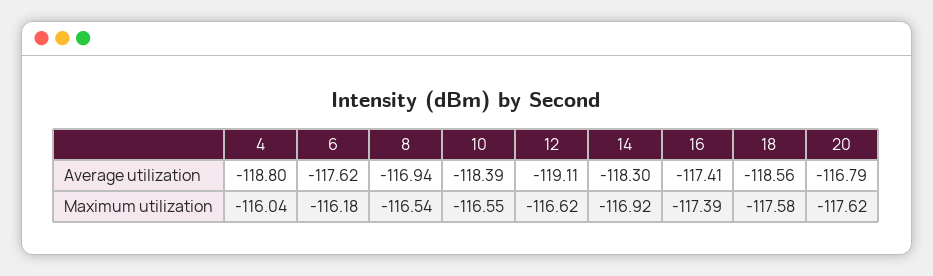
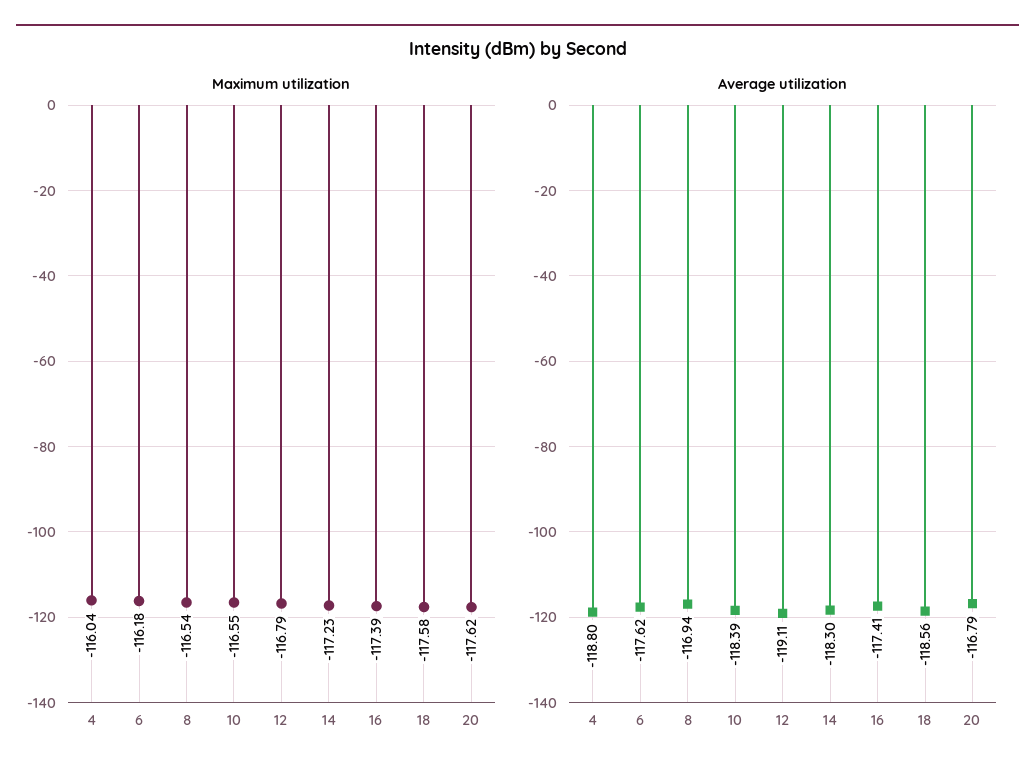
  {
    "Average utilization": {
      "4": -118.8,
      "6": -117.62,
      "8": -116.94,
      "10": -118.39,
      "12": -119.11,
      "14": -118.3,
      "16": -117.41,
      "18": -118.56,
      "20": -116.79
    },
    "Maximum utilization": {
      "4": -116.04,
      "6": -116.18,
      "8": -116.54,
      "10": -116.55,
-     "12": -116.62,
+     "12": -116.79,
-     "14": -116.92,
+     "14": -117.23,
      "16": -117.39,
      "18": -117.58,
      "20": -117.62
    }
  }

